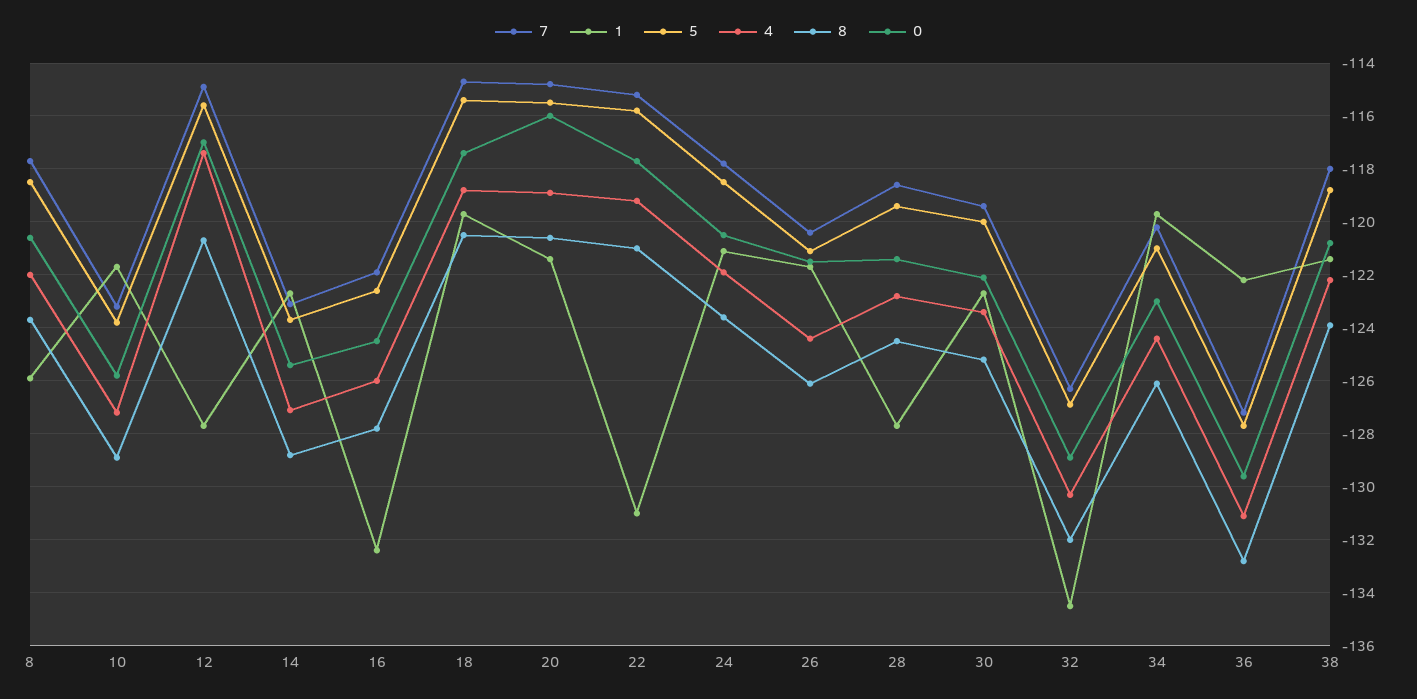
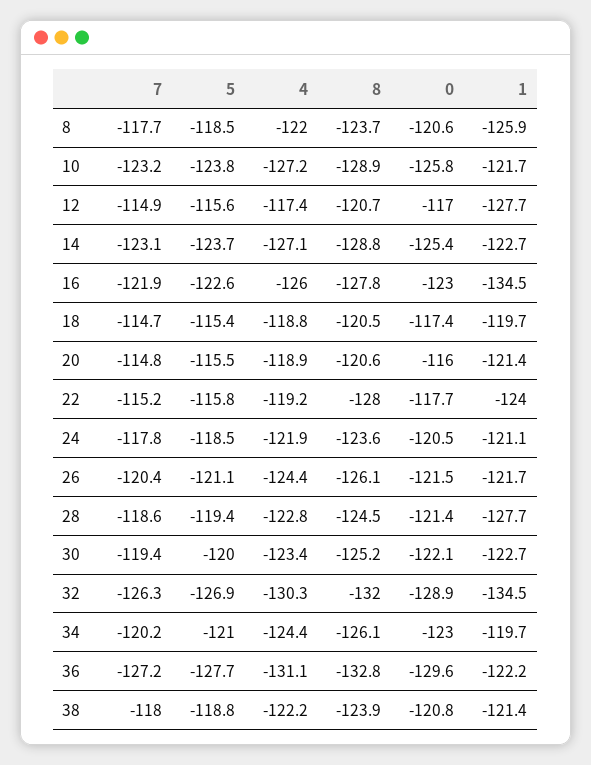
  {
    "7": {
      "8": -117.7,
      "10": -123.2,
      "12": -114.9,
      "14": -123.1,
      "16": -121.9,
      "18": -114.7,
      "20": -114.8,
      "22": -115.2,
      "24": -117.8,
      "26": -120.4,
      "28": -118.6,
      "30": -119.4,
      "32": -126.3,
      "34": -120.2,
      "36": -127.2,
      "38": -118
    },
    "1": {
      "8": -125.9,
      "10": -121.7,
      "12": -127.7,
      "14": -122.7,
-     "16": -132.5,
+     "16": -134.5,
      "18": -119.7,
      "20": -121.4,
-     "22": -131,
+     "22": -124,
      "24": -121.1,
      "26": -121.7,
      "28": -127.7,
      "30": -122.7,
      "32": -134.5,
      "34": -119.7,
      "36": -122.2,
      "38": -121.4
    },
    "5": {
      "8": -118.5,
      "10": -123.8,
      "12": -115.6,
      "14": -123.7,
      "16": -122.6,
      "18": -115.4,
      "20": -115.5,
      "22": -115.8,
      "24": -118.5,
      "26": -121.1,
      "28": -119.4,
      "30": -120,
      "32": -126.9,
      "34": -121,
      "36": -127.7,
      "38": -118.8
    },
    "4": {
      "8": -122,
      "10": -127.2,
      "12": -117.4,
      "14": -127.1,
      "16": -126,
      "18": -118.8,
      "20": -118.9,
      "22": -119.2,
      "24": -121.9,
      "26": -124.4,
      "28": -122.8,
      "30": -123.4,
      "32": -130.3,
      "34": -124.4,
      "36": -131.1,
      "38": -122.2
    },
    "8": {
      "8": -123.7,
      "10": -128.9,
      "12": -120.7,
      "14": -128.8,
      "16": -127.8,
      "18": -120.5,
      "20": -120.6,
-     "22": -121,
+     "22": -128,
      "24": -123.6,
      "26": -126.1,
      "28": -124.5,
      "30": -125.2,
      "32": -132,
      "34": -126.1,
      "36": -132.8,
      "38": -123.9
    },
    "0": {
      "8": -120.6,
      "10": -125.8,
      "12": -117,
      "14": -125.4,
-     "16": -124.5,
+     "16": -123,
      "18": -117.4,
      "20": -116,
      "22": -117.7,
      "24": -120.5,
      "26": -121.5,
      "28": -121.4,
      "30": -122.1,
      "32": -128.9,
      "34": -123,
      "36": -129.6,
      "38": -120.8
    }
  }

